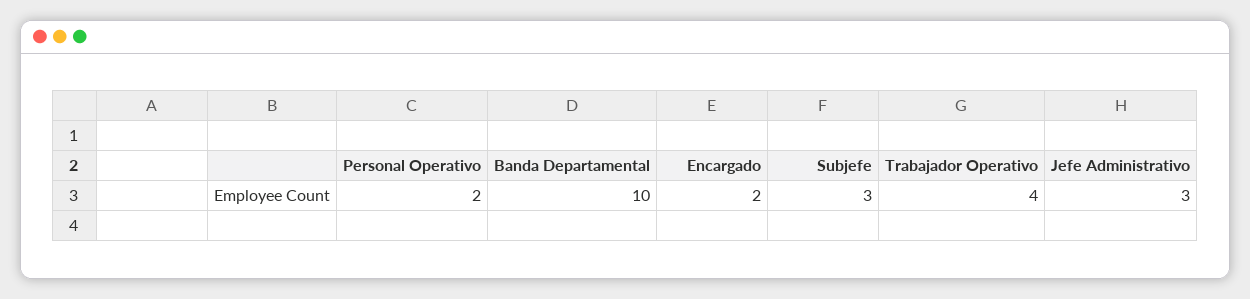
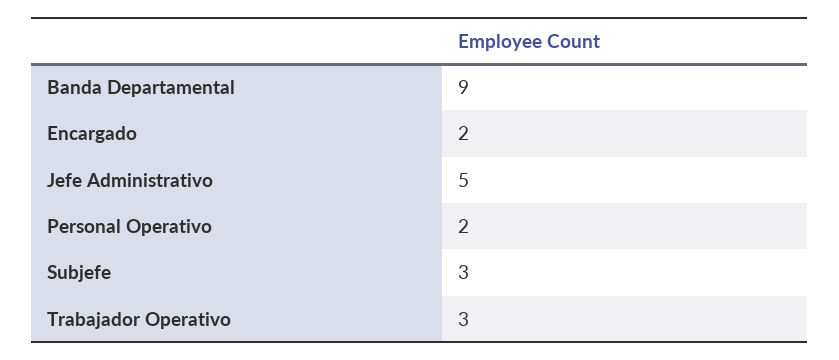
  {
    "Personal Operativo": 2,
-   "Banda Departamental": 10,
+   "Banda Departamental": 9,
    "Encargado": 2,
    "Subjefe": 3,
-   "Trabajador Operativo": 4,
+   "Trabajador Operativo": 3,
-   "Jefe Administrativo": 3
+   "Jefe Administrativo": 5
  }

